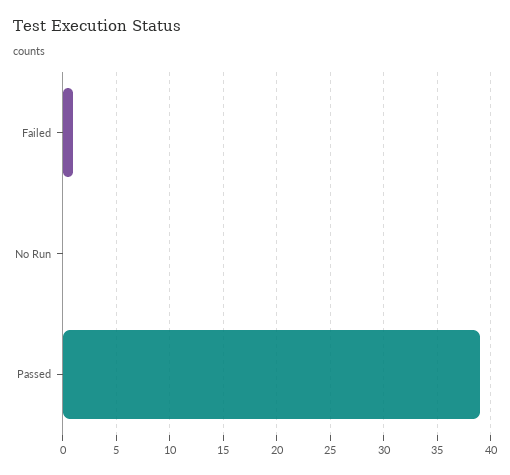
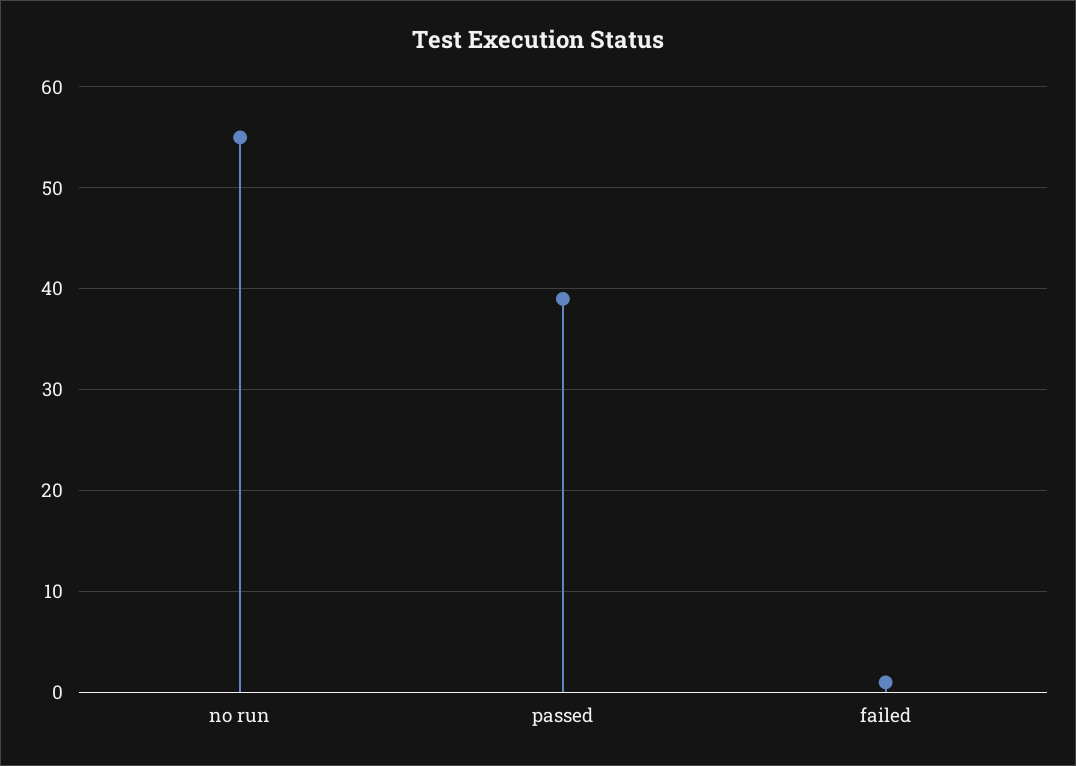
  {
    "Failed": 1,
-   "No Run": 0,
+   "No Run": 55,
    "Passed": 39
  }

